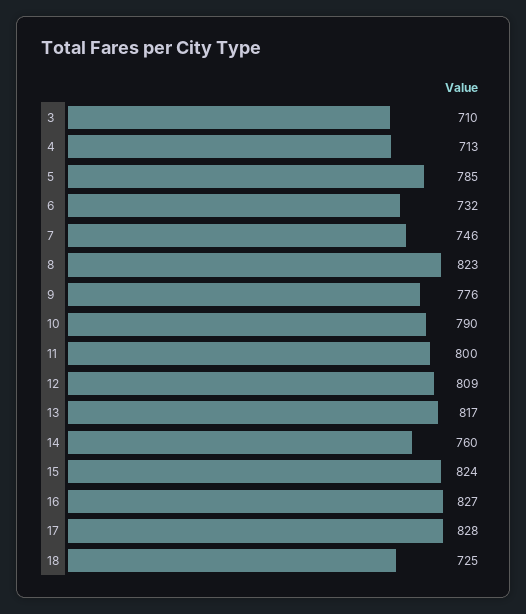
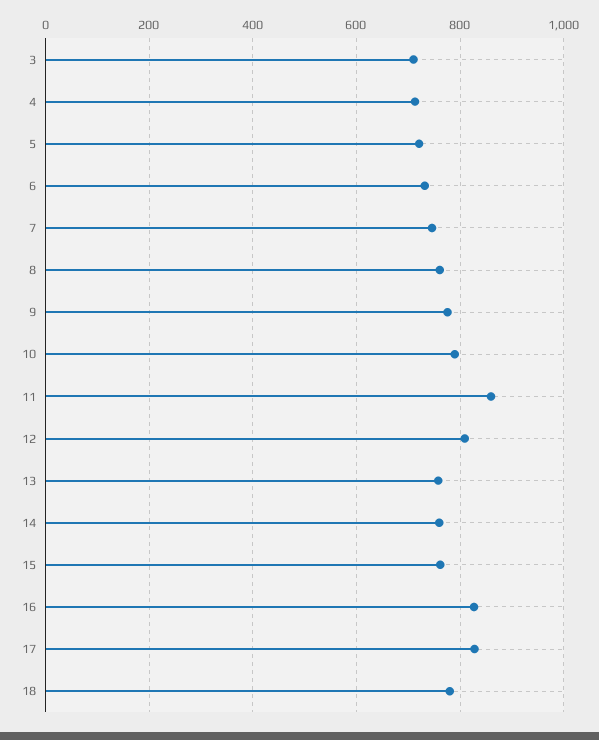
  {
    "3": 710,
    "4": 713,
-   "5": 785,
+   "5": 720,
    "6": 732,
    "7": 746,
-   "8": 823,
+   "8": 760,
    "9": 776,
    "10": 790,
-   "11": 800,
+   "11": 860,
    "12": 809,
-   "13": 817,
+   "13": 760,
    "14": 760,
-   "15": 824,
+   "15": 760,
    "16": 827,
    "17": 828,
-   "18": 725
+   "18": 780
  }

